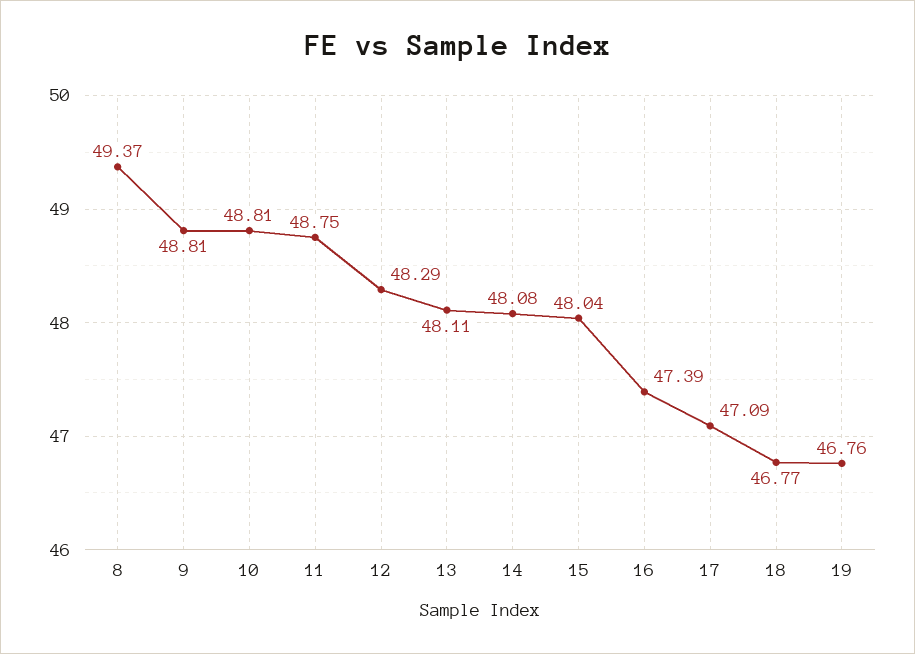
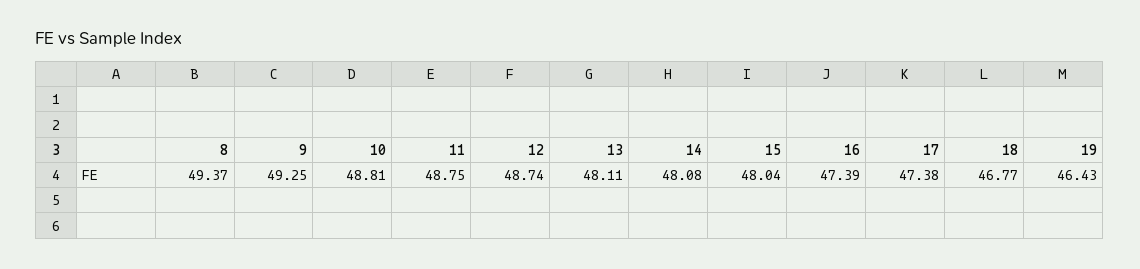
  {
    "8": 49.37,
-   "9": 48.81,
+   "9": 49.25,
    "10": 48.81,
    "11": 48.75,
-   "12": 48.29,
+   "12": 48.74,
    "13": 48.11,
    "14": 48.08,
    "15": 48.04,
    "16": 47.39,
-   "17": 47.09,
+   "17": 47.38,
    "18": 46.77,
-   "19": 46.76
+   "19": 46.43
  }

